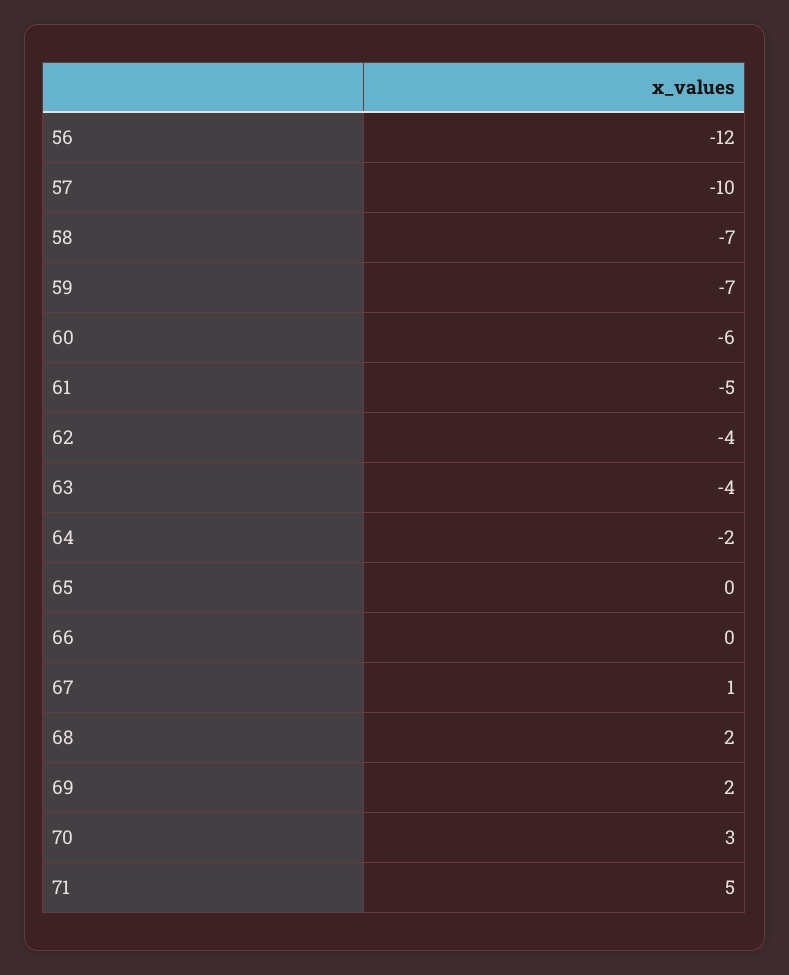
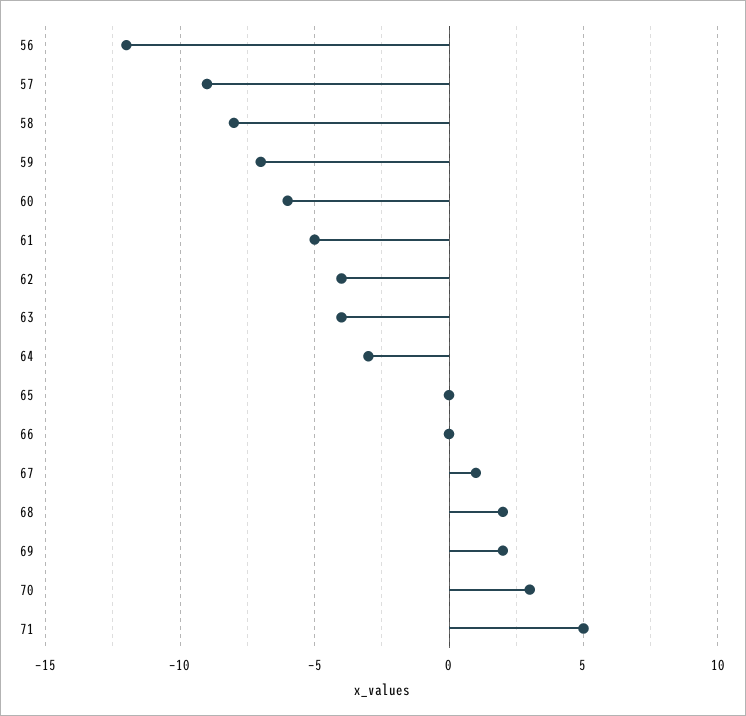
  {
    "56": -12,
-   "57": -10,
+   "57": -9,
-   "58": -7,
+   "58": -8,
    "59": -7,
    "60": -6,
    "61": -5,
    "62": -4,
    "63": -4,
-   "64": -2,
+   "64": -3,
    "65": 0,
    "66": 0,
    "67": 1,
    "68": 2,
    "69": 2,
    "70": 3,
    "71": 5
  }

